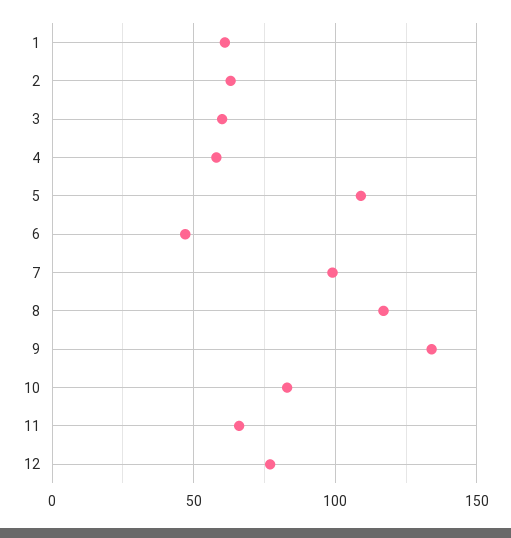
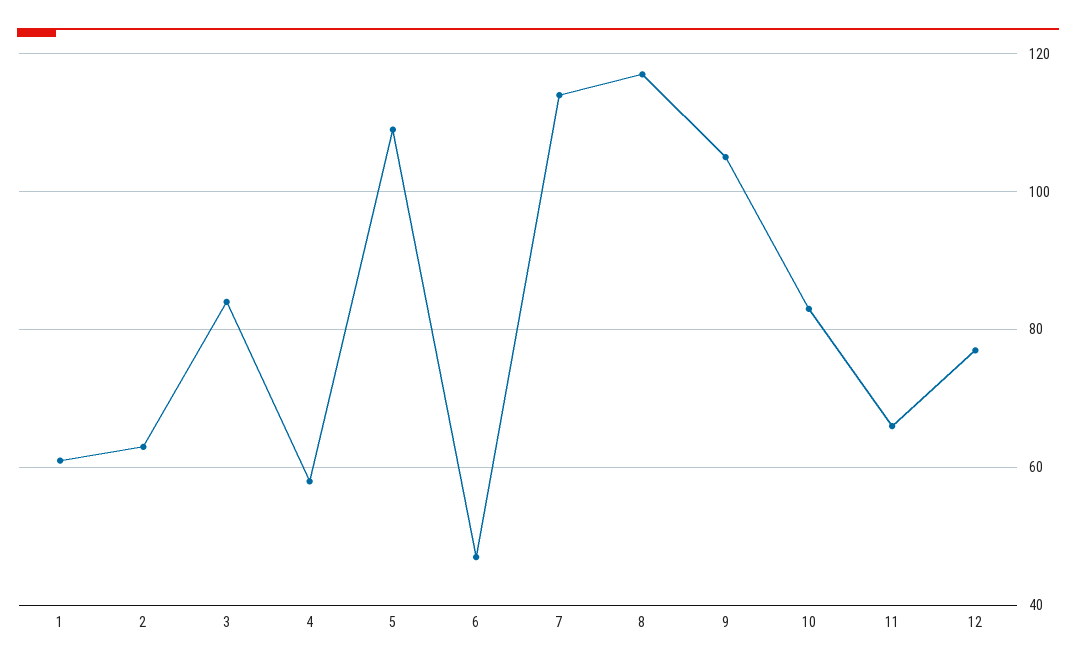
  {
    "1": 60,
    "2": 65,
-   "3": 60,
+   "3": 85,
    "4": 60,
    "5": 110,
    "6": 45,
-   "7": 100,
+   "7": 115,
    "8": 115,
-   "9": 135,
+   "9": 105,
    "10": 85,
    "11": 65,
    "12": 75
  }

